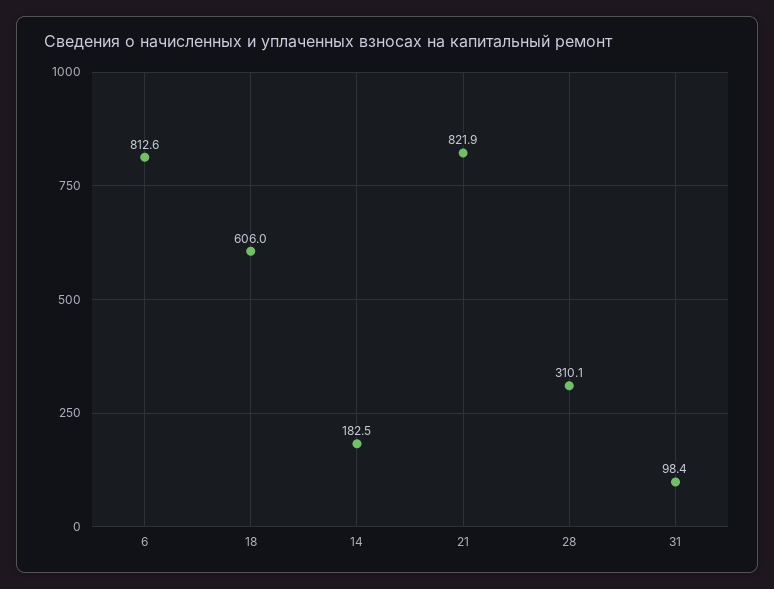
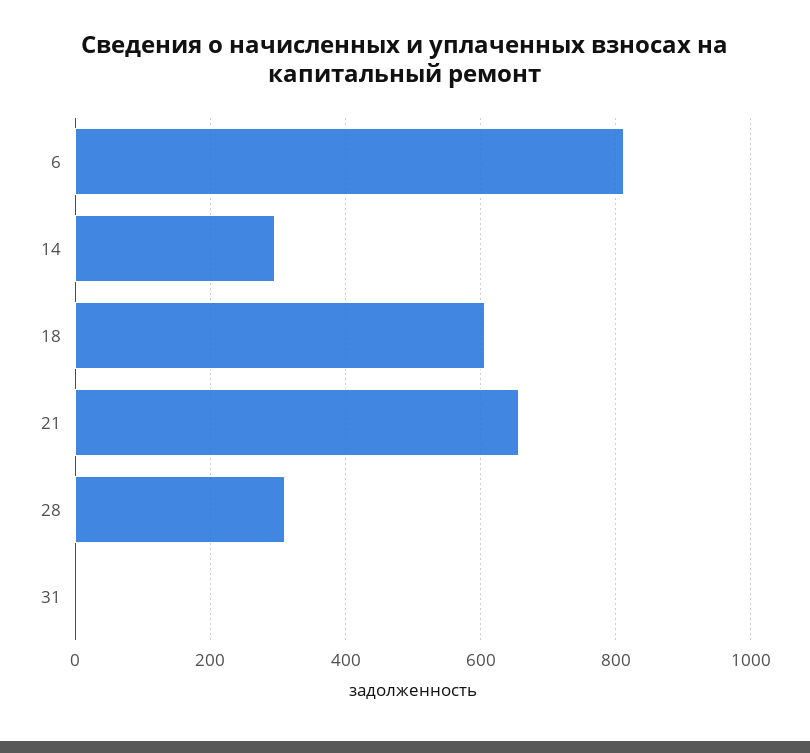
  {
    "6": 812.6,
    "18": 606,
-   "14": 182.5,
+   "14": 300,
-   "21": 821.9,
+   "21": 660,
    "28": 310.1,
-   "31": 98.4
+   "31": 0
  }

